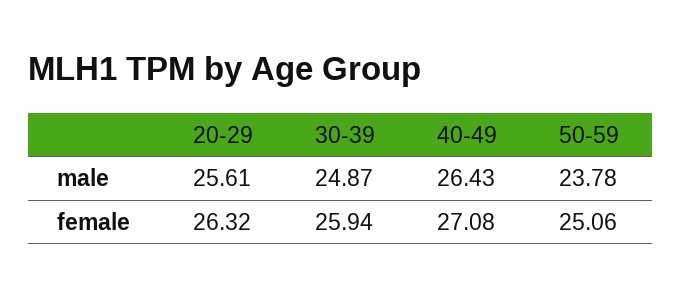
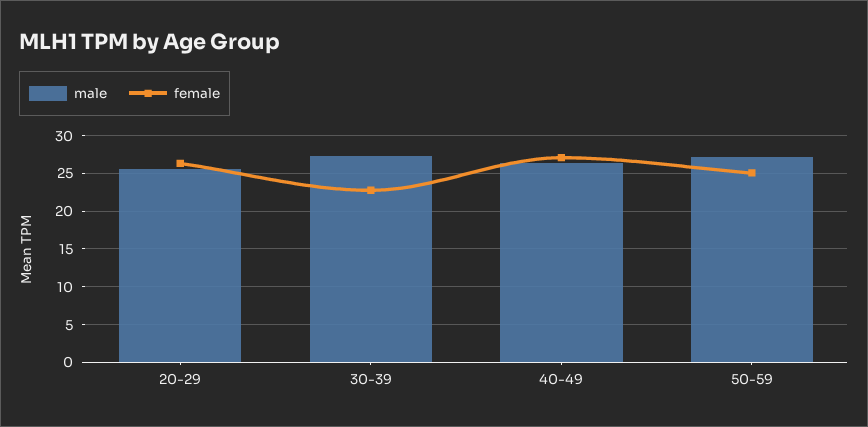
  {
    "male": {
      "20-29": 25.61,
-     "30-39": 24.87,
+     "30-39": 27,
      "40-49": 26.43,
-     "50-59": 23.78
+     "50-59": 27
    },
    "female": {
      "20-29": 26.32,
-     "30-39": 25.94,
+     "30-39": 23,
      "40-49": 27.08,
      "50-59": 25.06
    }
  }

